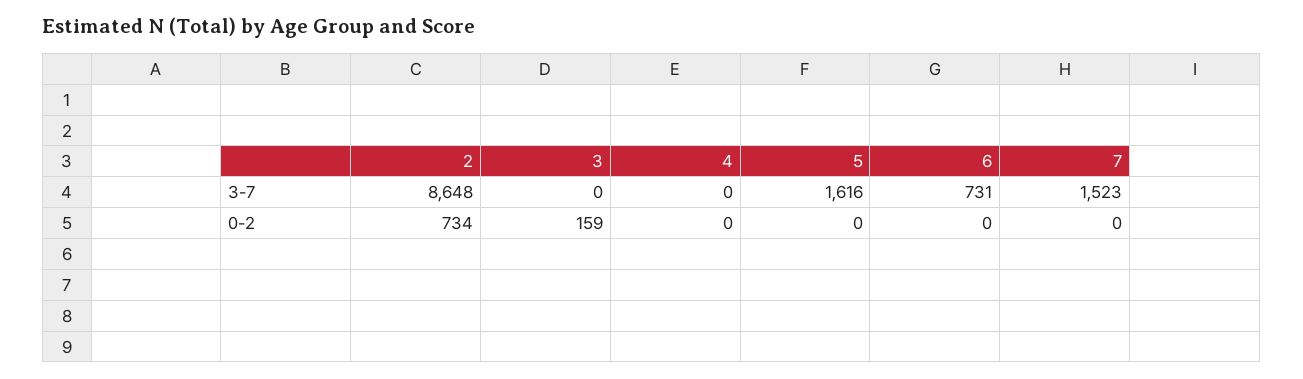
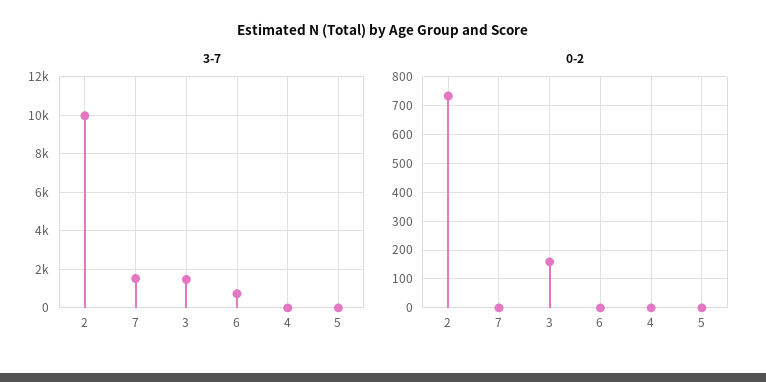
  {
    "3-7": {
-     "2": 8648,
+     "2": 10000,
-     "3": 0,
+     "3": 1500,
      "4": 0,
-     "5": 1616,
+     "5": 0,
      "6": 731,
      "7": 1523
    },
    "0-2": {
      "2": 734,
      "3": 159,
      "4": 0,
      "5": 0,
      "6": 0,
      "7": 0
    }
  }

